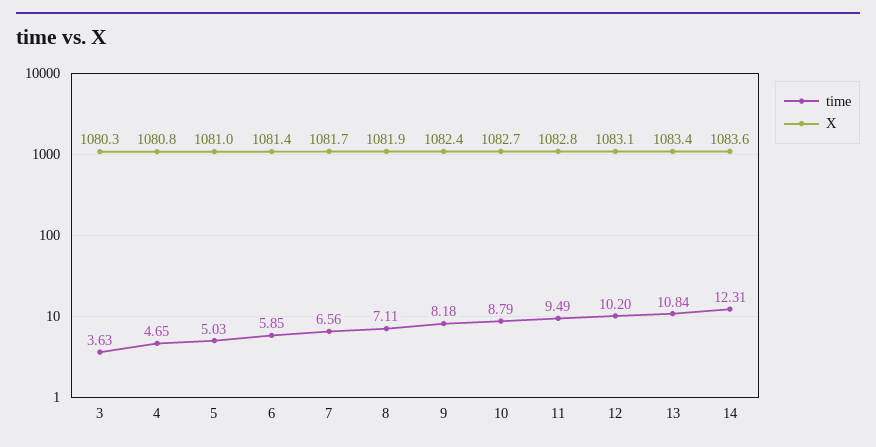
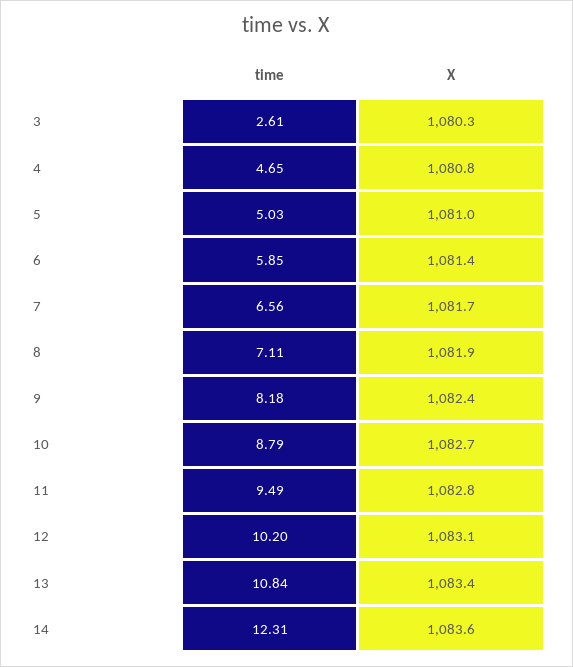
  {
    "time": {
-     "3": 3.63,
+     "3": 2.61,
      "4": 4.65,
      "5": 5.03,
      "6": 5.85,
      "7": 6.56,
      "8": 7.11,
      "9": 8.18,
      "10": 8.79,
      "11": 9.49,
      "12": 10.2,
      "13": 10.84,
      "14": 12.31
    },
    "X": {
      "3": 1080.3,
      "4": 1080.8,
      "5": 1081,
      "6": 1081.4,
      "7": 1081.7,
      "8": 1081.9,
      "9": 1082.4,
      "10": 1082.7,
      "11": 1082.8,
      "12": 1083.1,
      "13": 1083.4,
      "14": 1083.6
    }
  }

